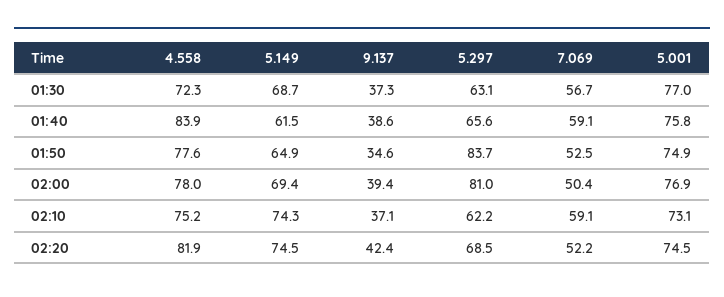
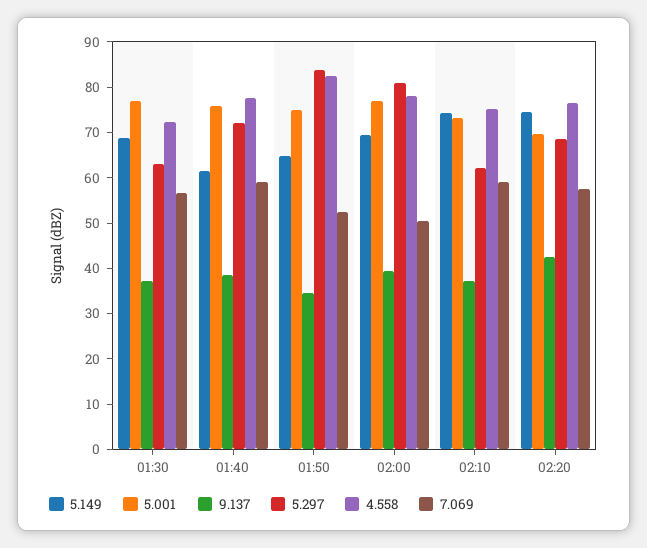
  {
    "4.558": {
      "01:30": 72.3,
-     "01:40": 83.9,
+     "01:40": 78,
-     "01:50": 77.6,
+     "01:50": 82,
      "02:00": 78,
      "02:10": 75.2,
-     "02:20": 81.9
+     "02:20": 76
    },
    "5.149": {
      "01:30": 68.7,
      "01:40": 61.5,
      "01:50": 64.9,
      "02:00": 69.4,
      "02:10": 74.3,
      "02:20": 74.5
    },
    "9.137": {
      "01:30": 37.3,
      "01:40": 38.6,
      "01:50": 34.6,
      "02:00": 39.4,
      "02:10": 37.1,
      "02:20": 42.4
    },
    "5.297": {
      "01:30": 63.1,
-     "01:40": 65.6,
+     "01:40": 72,
      "01:50": 83.7,
      "02:00": 81,
      "02:10": 62.2,
      "02:20": 68.5
    },
    "7.069": {
      "01:30": 56.7,
      "01:40": 59.1,
      "01:50": 52.5,
      "02:00": 50.4,
      "02:10": 59.1,
-     "02:20": 52.2
+     "02:20": 58
    },
    "5.001": {
      "01:30": 77,
      "01:40": 75.8,
      "01:50": 74.9,
      "02:00": 76.9,
      "02:10": 73.1,
-     "02:20": 74.5
+     "02:20": 70
    }
  }

